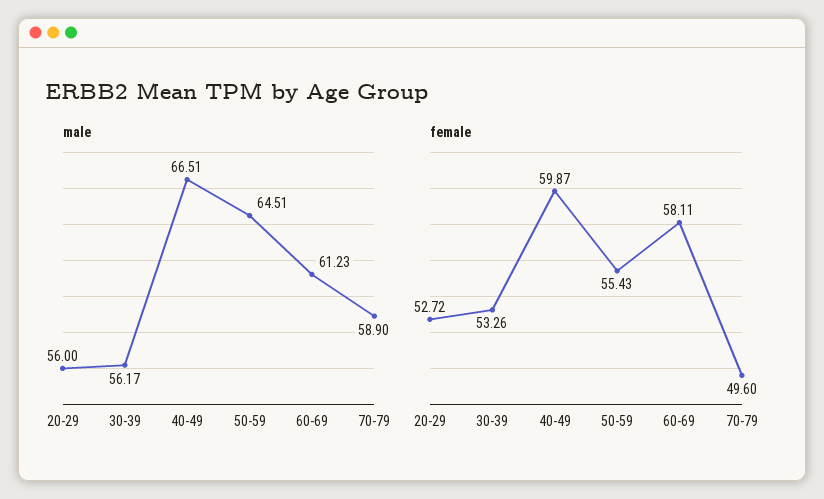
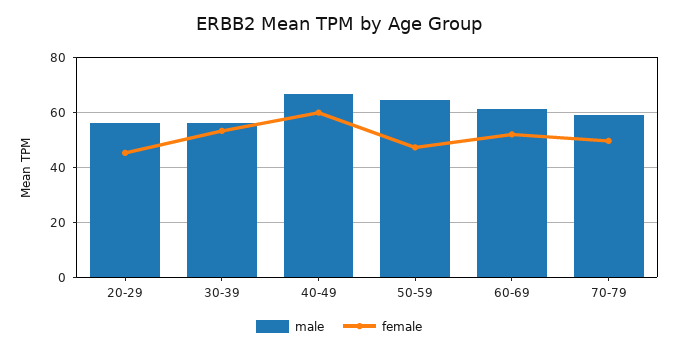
  {
    "male": {
      "20-29": 56,
      "30-39": 56.17,
      "40-49": 66.51,
      "50-59": 64.51,
      "60-69": 61.23,
      "70-79": 58.9
    },
    "female": {
-     "20-29": 52.72,
+     "20-29": 45,
      "30-39": 53.26,
      "40-49": 59.87,
-     "50-59": 55.43,
+     "50-59": 47.5,
-     "60-69": 58.11,
+     "60-69": 52.5,
      "70-79": 49.6
    }
  }

